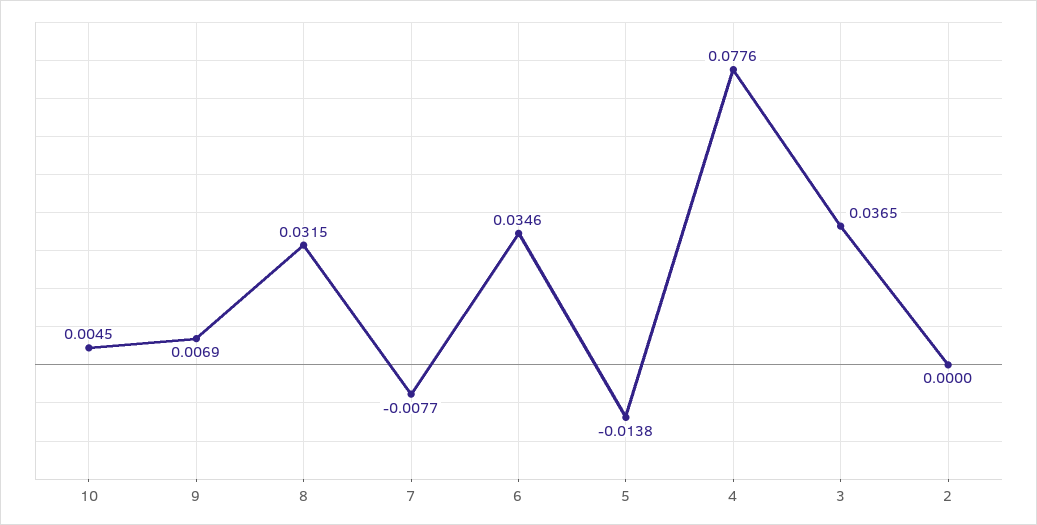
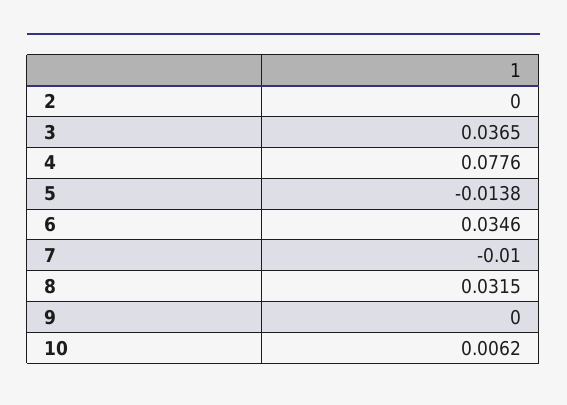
  {
-   "10": 0.0045,
+   "10": 0.0062,
-   "9": 0.0069,
+   "9": 0,
    "8": 0.0315,
-   "7": -0.0077,
+   "7": -0.01,
    "6": 0.0346,
    "5": -0.0138,
    "4": 0.0776,
    "3": 0.0365,
    "2": 0
  }

